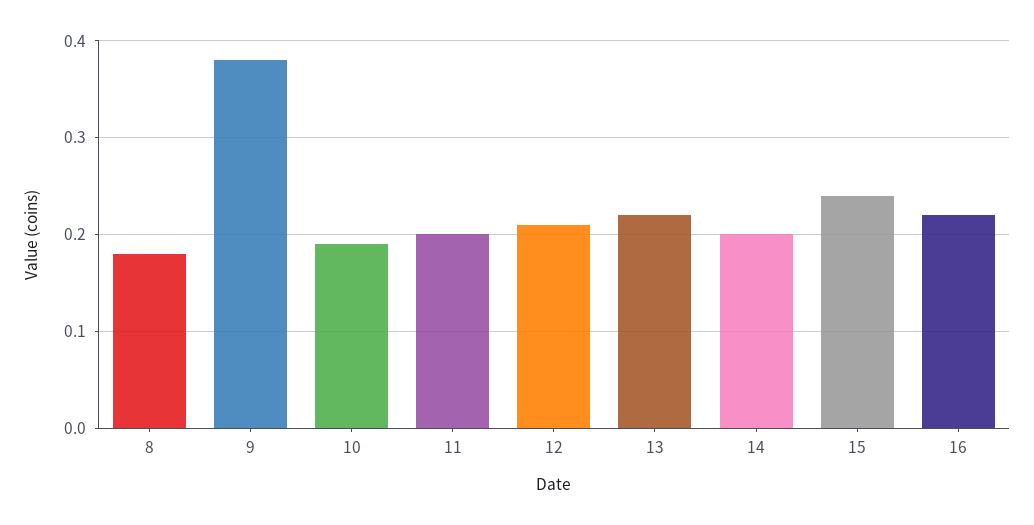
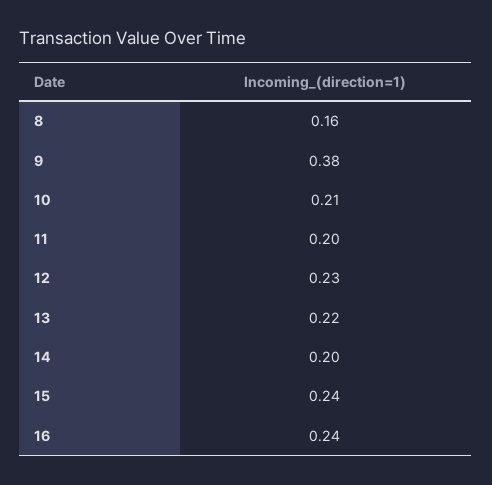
  {
-   "8": 0.18,
+   "8": 0.16,
    "9": 0.38,
-   "10": 0.19,
+   "10": 0.21,
    "11": 0.2,
-   "12": 0.21,
+   "12": 0.23,
    "13": 0.22,
    "14": 0.2,
    "15": 0.24,
-   "16": 0.22
+   "16": 0.24
  }

